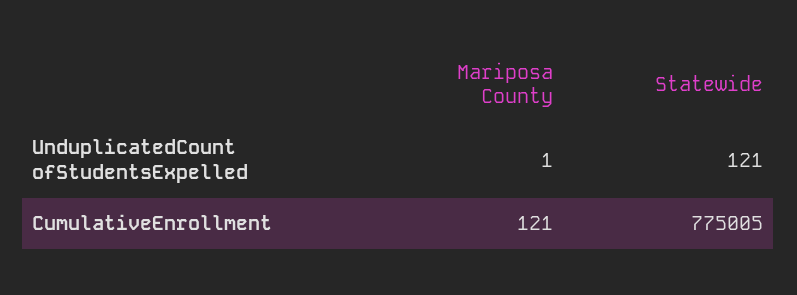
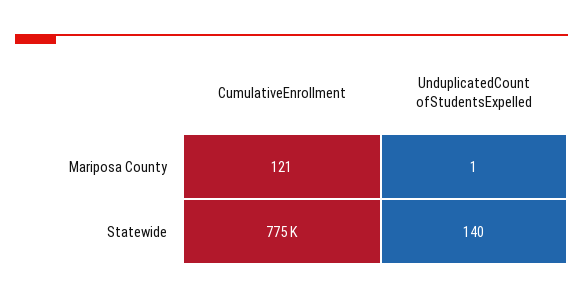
  {
    "Mariposa County": {
      "UnduplicatedCount ofStudentsExpelled": 1,
      "CumulativeEnrollment": 121
    },
    "Statewide": {
-     "UnduplicatedCount ofStudentsExpelled": 121,
+     "UnduplicatedCount ofStudentsExpelled": 140,
      "CumulativeEnrollment": 775005
    }
  }

